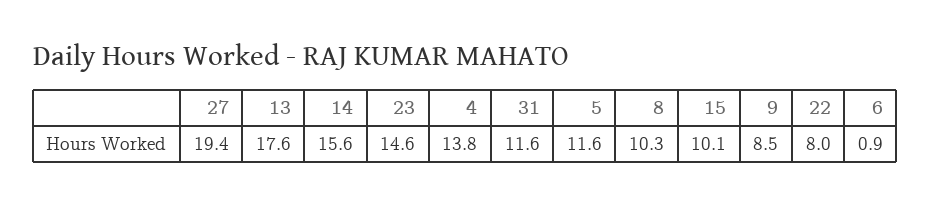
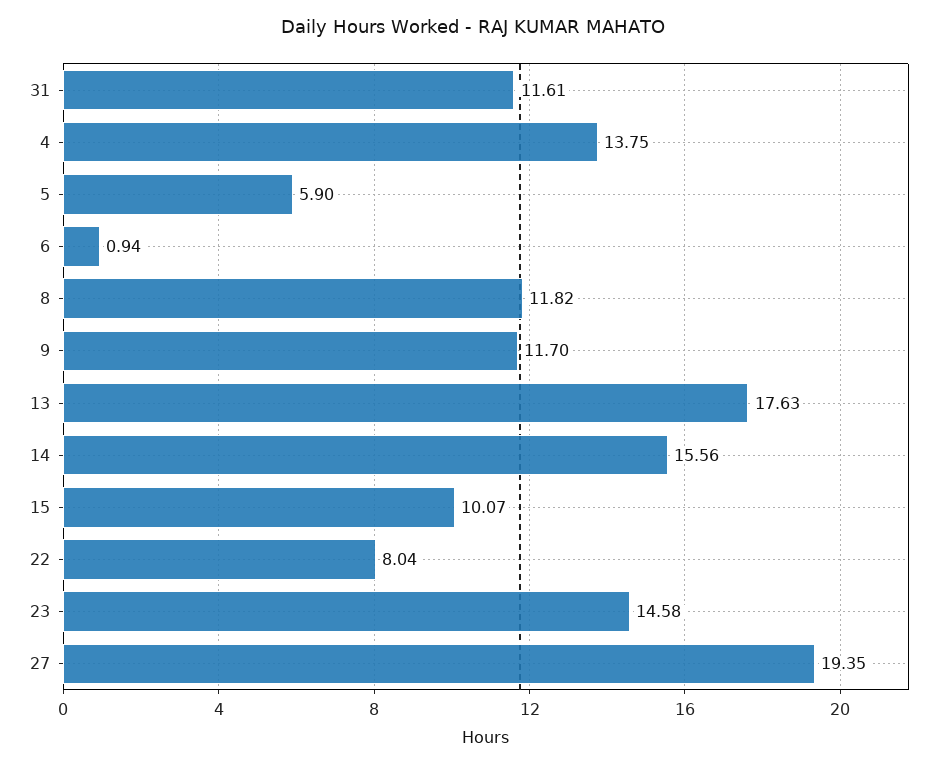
  {
    "27": 19.35,
    "13": 17.63,
    "14": 15.56,
    "23": 14.58,
    "4": 13.75,
    "31": 11.61,
-   "5": 11.6,
+   "5": 5.9,
-   "8": 10.3,
+   "8": 11.82,
    "15": 10.07,
-   "9": 8.5,
+   "9": 11.7,
    "22": 8.04,
    "6": 0.94
  }

